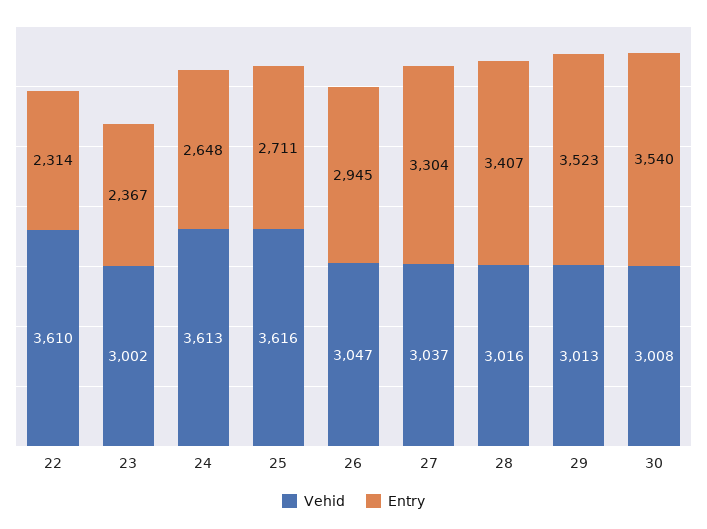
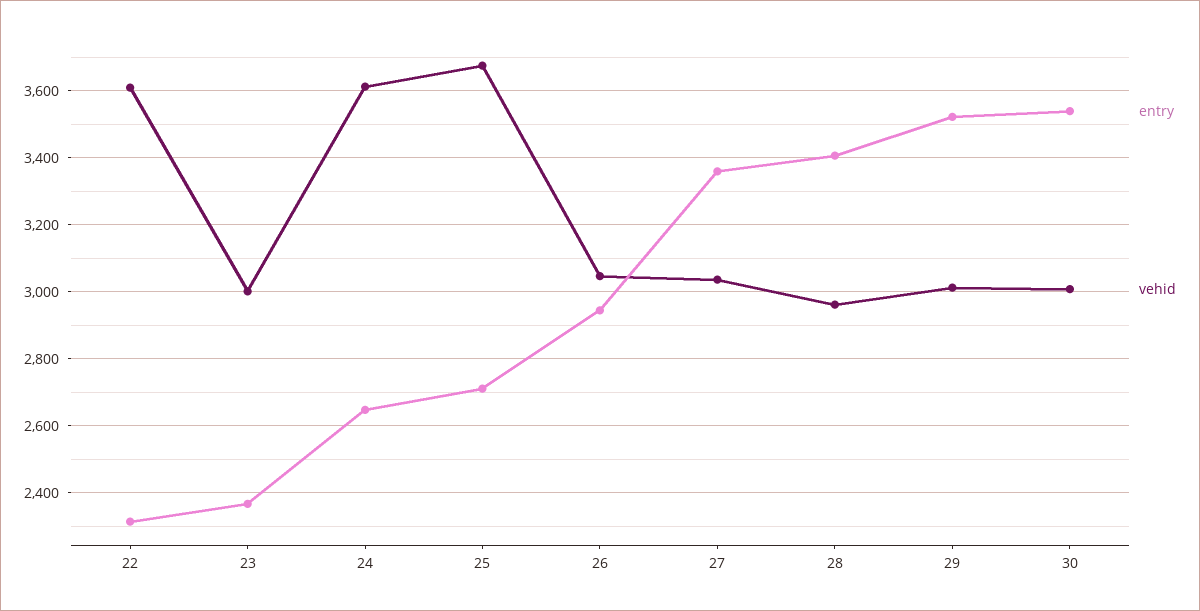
  {
    "Vehid": {
      "22": 3610,
      "23": 3002,
      "24": 3613,
-     "25": 3616,
+     "25": 3680,
      "26": 3047,
      "27": 3037,
-     "28": 3016,
+     "28": 2960,
      "29": 3013,
      "30": 3008
    },
    "Entry": {
      "22": 2314,
      "23": 2367,
      "24": 2648,
      "25": 2711,
      "26": 2945,
-     "27": 3304,
+     "27": 3360,
      "28": 3407,
      "29": 3523,
      "30": 3540
    }
  }

